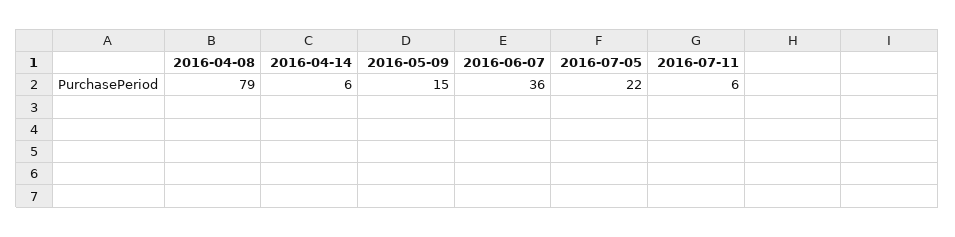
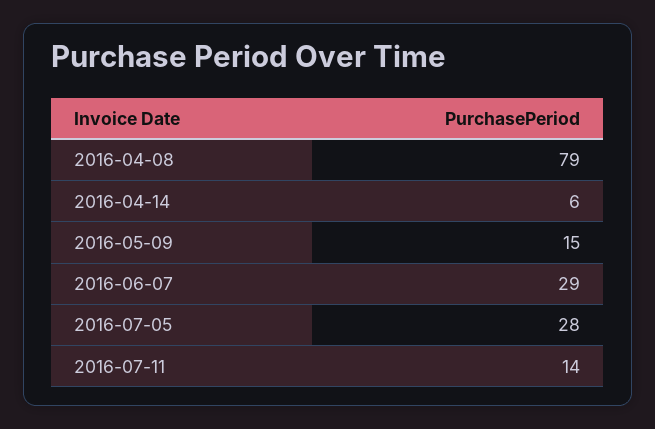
  {
    "2016-04-08": 79,
    "2016-04-14": 6,
    "2016-05-09": 15,
-   "2016-06-07": 36,
+   "2016-06-07": 29,
-   "2016-07-05": 22,
+   "2016-07-05": 28,
-   "2016-07-11": 6
+   "2016-07-11": 14
  }

